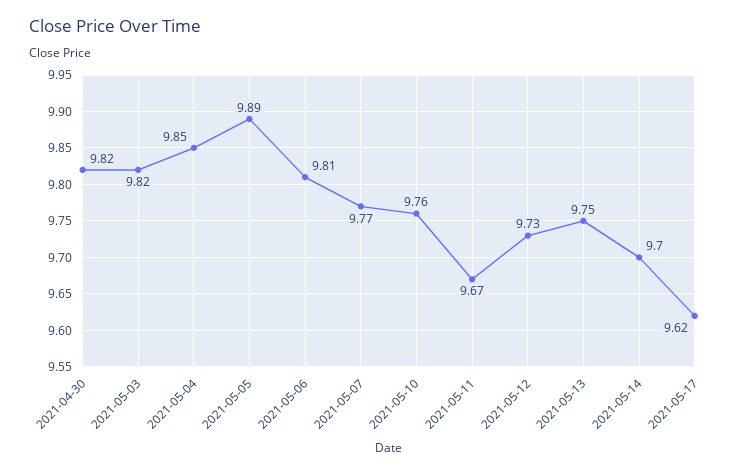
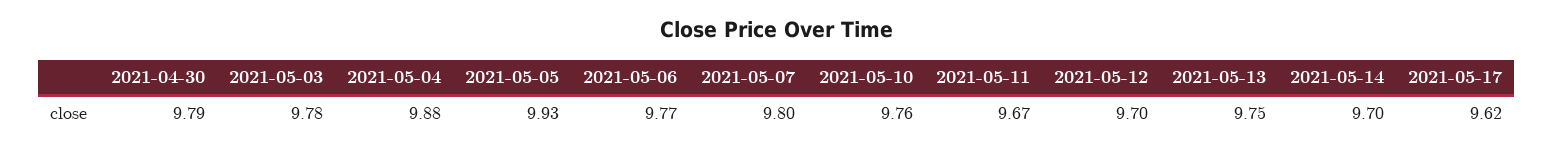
  {
-   "2021-04-30": 9.82,
+   "2021-04-30": 9.79,
-   "2021-05-03": 9.82,
+   "2021-05-03": 9.78,
-   "2021-05-04": 9.85,
+   "2021-05-04": 9.88,
-   "2021-05-05": 9.89,
+   "2021-05-05": 9.93,
-   "2021-05-06": 9.81,
+   "2021-05-06": 9.77,
-   "2021-05-07": 9.77,
+   "2021-05-07": 9.8,
    "2021-05-10": 9.76,
    "2021-05-11": 9.67,
-   "2021-05-12": 9.73,
+   "2021-05-12": 9.7,
    "2021-05-13": 9.75,
    "2021-05-14": 9.7,
    "2021-05-17": 9.62
  }

